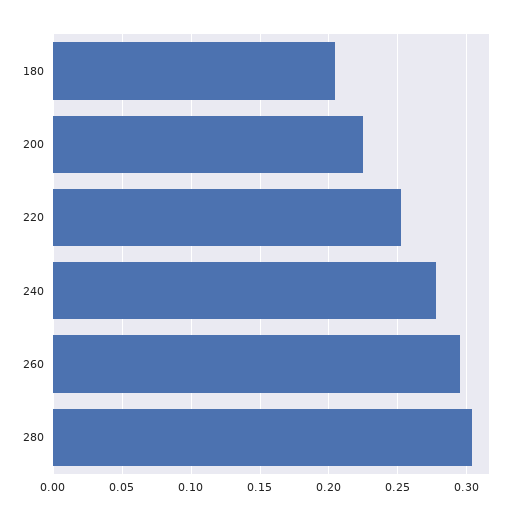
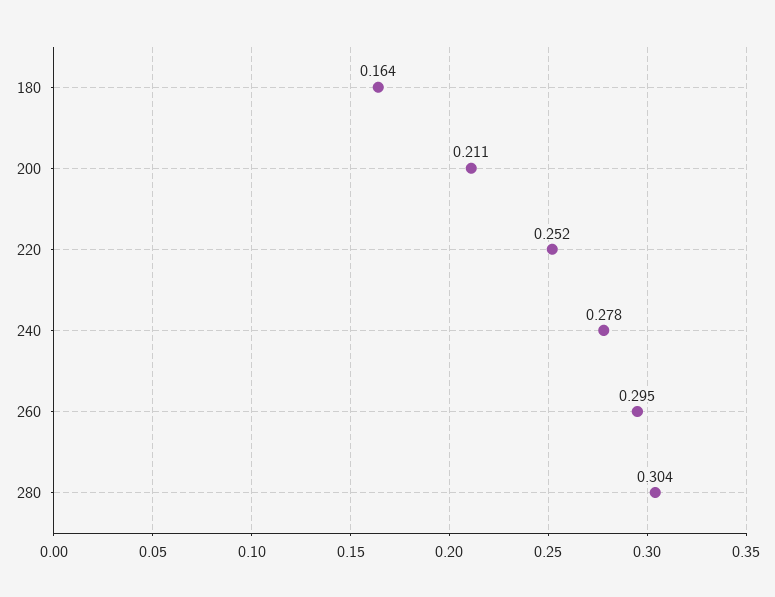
  {
-   "180": 0.205,
+   "180": 0.164,
-   "200": 0.225,
+   "200": 0.211,
    "220": 0.252,
    "240": 0.278,
    "260": 0.295,
    "280": 0.304
  }

